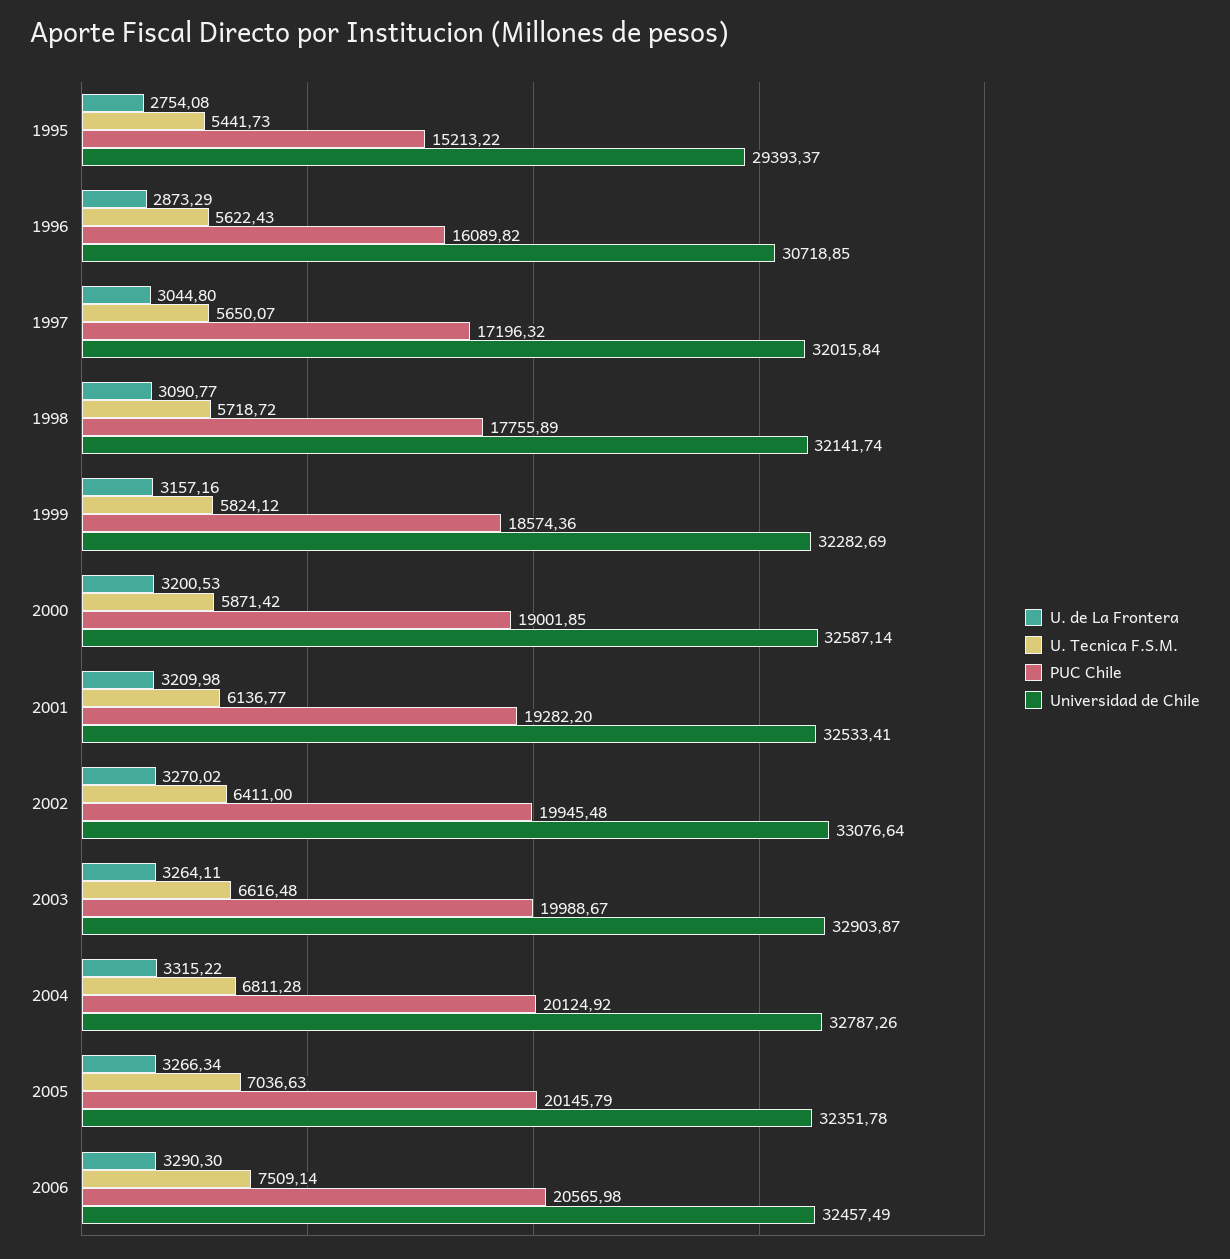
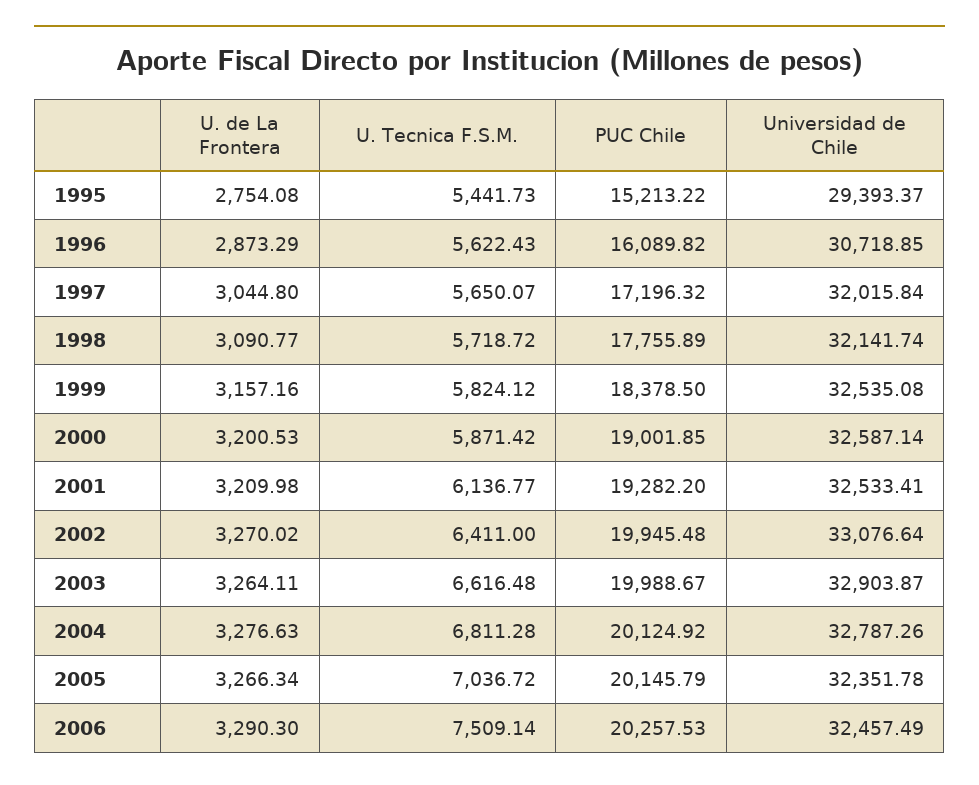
  {
    "U. de La Frontera": {
      "1995": 2754.08,
      "1996": 2873.29,
      "1997": 3044.8,
      "1998": 3090.77,
      "1999": 3157.16,
      "2000": 3200.53,
      "2001": 3209.98,
      "2002": 3270.02,
      "2003": 3264.11,
-     "2004": 3315.22,
+     "2004": 3276.63,
      "2005": 3266.34,
      "2006": 3290.3
    },
    "U. Tecnica F.S.M.": {
      "1995": 5441.73,
      "1996": 5622.43,
      "1997": 5650.07,
      "1998": 5718.72,
      "1999": 5824.12,
      "2000": 5871.42,
      "2001": 6136.77,
      "2002": 6411,
      "2003": 6616.48,
      "2004": 6811.28,
-     "2005": 7036.63,
+     "2005": 7036.72,
      "2006": 7509.14
    },
    "PUC Chile": {
      "1995": 15213.22,
      "1996": 16089.82,
      "1997": 17196.32,
      "1998": 17755.89,
-     "1999": 18574.36,
+     "1999": 18378.5,
      "2000": 19001.85,
      "2001": 19282.2,
      "2002": 19945.48,
      "2003": 19988.67,
      "2004": 20124.92,
      "2005": 20145.79,
-     "2006": 20565.98
+     "2006": 20257.53
    },
    "Universidad de Chile": {
      "1995": 29393.37,
      "1996": 30718.85,
      "1997": 32015.84,
      "1998": 32141.74,
-     "1999": 32282.69,
+     "1999": 32535.08,
      "2000": 32587.14,
      "2001": 32533.41,
      "2002": 33076.64,
      "2003": 32903.87,
      "2004": 32787.26,
      "2005": 32351.78,
      "2006": 32457.49
    }
  }

